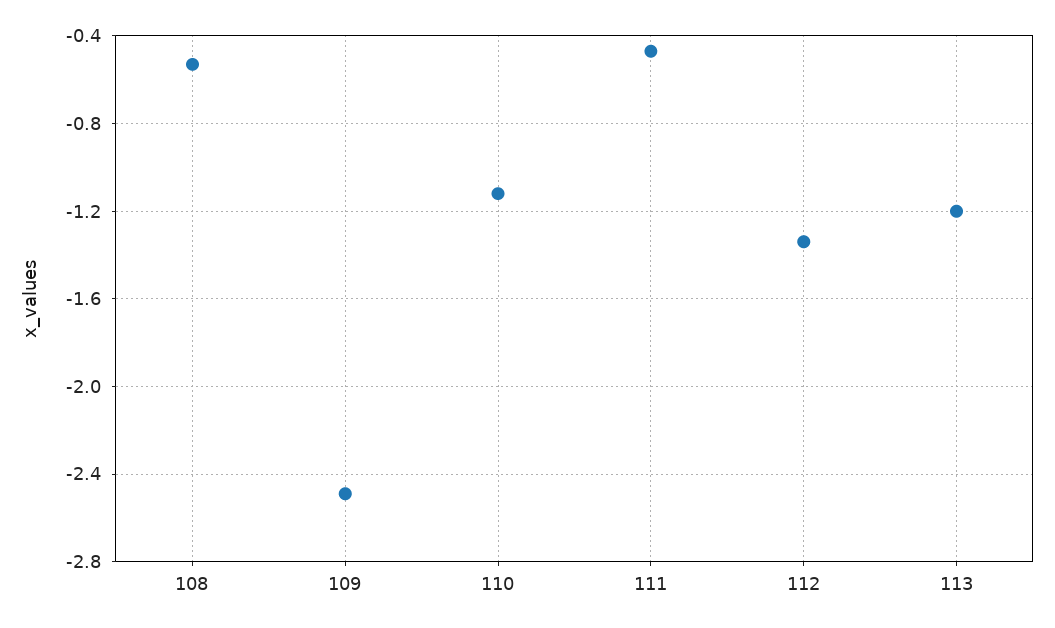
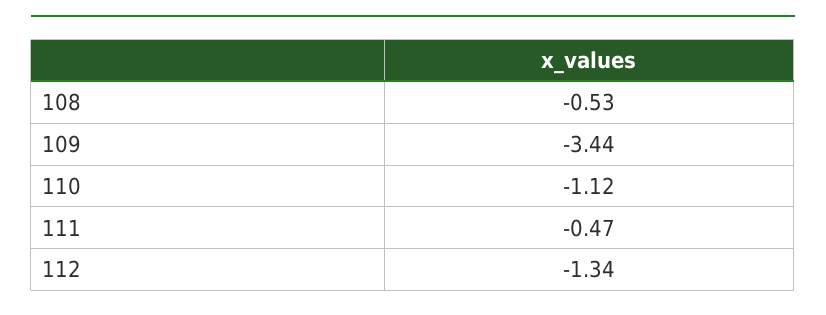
  {
    "108": -0.53,
-   "109": -2.5,
+   "109": -3.44,
    "110": -1.12,
    "111": -0.47,
-   "112": -1.34,
+   "112": -1.34
-   "113": -1.2
  }

